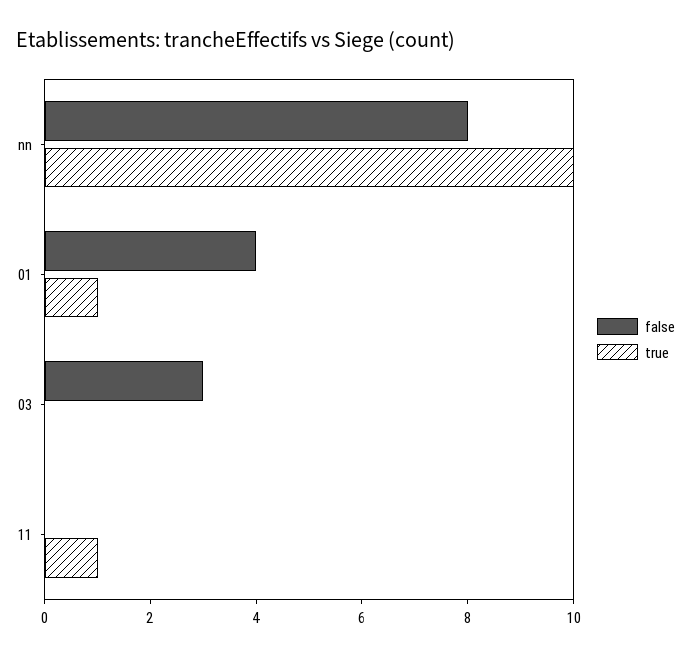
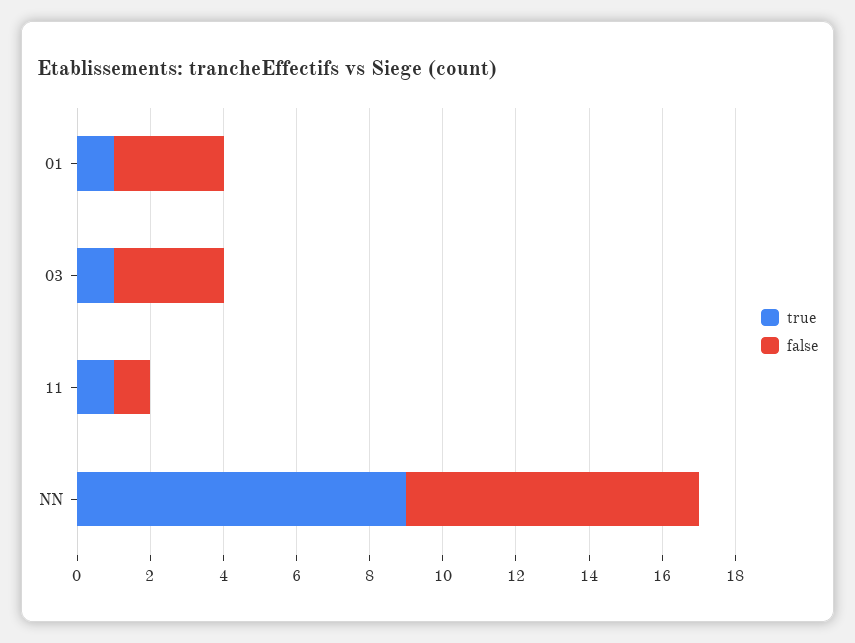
  {
    "false": {
      "nn": 8,
-     "01": 4,
+     "01": 3,
      "03": 3,
-     "11": 0
+     "11": 1
    },
    "true": {
-     "nn": 10,
+     "nn": 9,
      "01": 1,
-     "03": 0,
+     "03": 1,
      "11": 1
    }
  }

